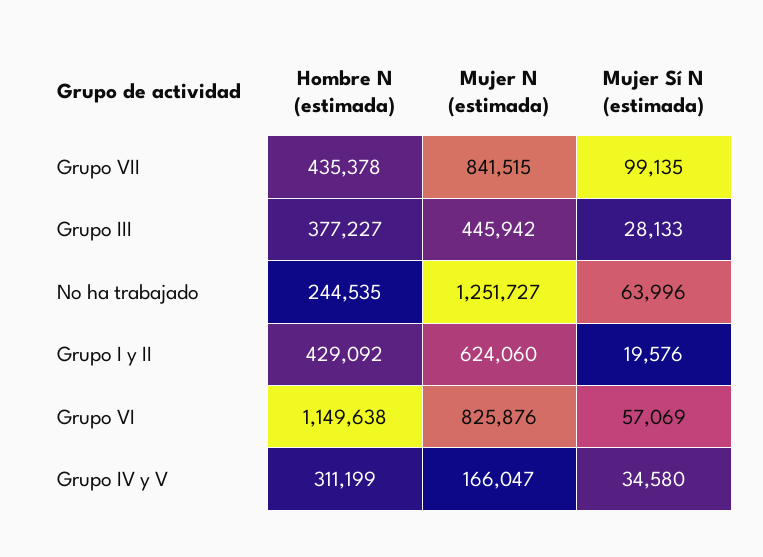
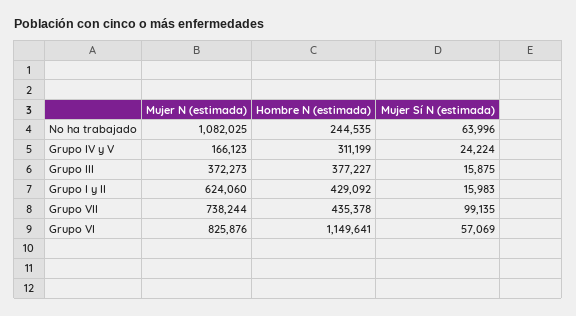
  {
    "Hombre N (estimada)": {
      "Grupo VII": 435378,
      "Grupo III": 377227,
      "No ha trabajado": 244535,
      "Grupo I y II": 429092,
-     "Grupo VI": 1149638,
+     "Grupo VI": 1149641,
      "Grupo IV y V": 311199
    },
    "Mujer N (estimada)": {
-     "Grupo VII": 841515,
+     "Grupo VII": 738244,
-     "Grupo III": 445942,
+     "Grupo III": 372273,
-     "No ha trabajado": 1251727,
+     "No ha trabajado": 1082025,
      "Grupo I y II": 624060,
      "Grupo VI": 825876,
-     "Grupo IV y V": 166047
+     "Grupo IV y V": 166123
    },
    "Mujer Sí N (estimada)": {
      "Grupo VII": 99135,
-     "Grupo III": 28133,
+     "Grupo III": 15875,
      "No ha trabajado": 63996,
-     "Grupo I y II": 19576,
+     "Grupo I y II": 15983,
      "Grupo VI": 57069,
-     "Grupo IV y V": 34580
+     "Grupo IV y V": 24224
    }
  }

